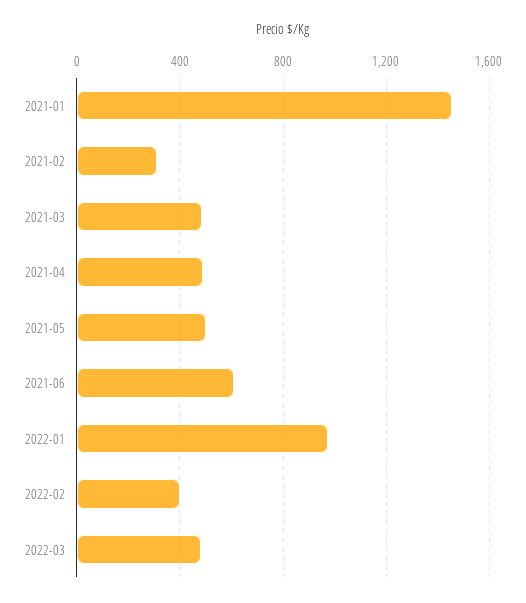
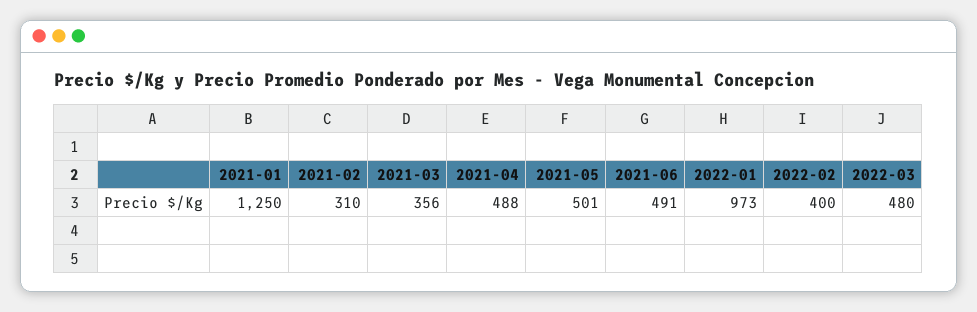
  {
-   "2021-01": 1450,
+   "2021-01": 1250,
    "2021-02": 310,
-   "2021-03": 500,
+   "2021-03": 356,
    "2021-04": 488,
    "2021-05": 501,
-   "2021-06": 600,
+   "2021-06": 491,
    "2022-01": 973,
    "2022-02": 400,
    "2022-03": 480
  }

